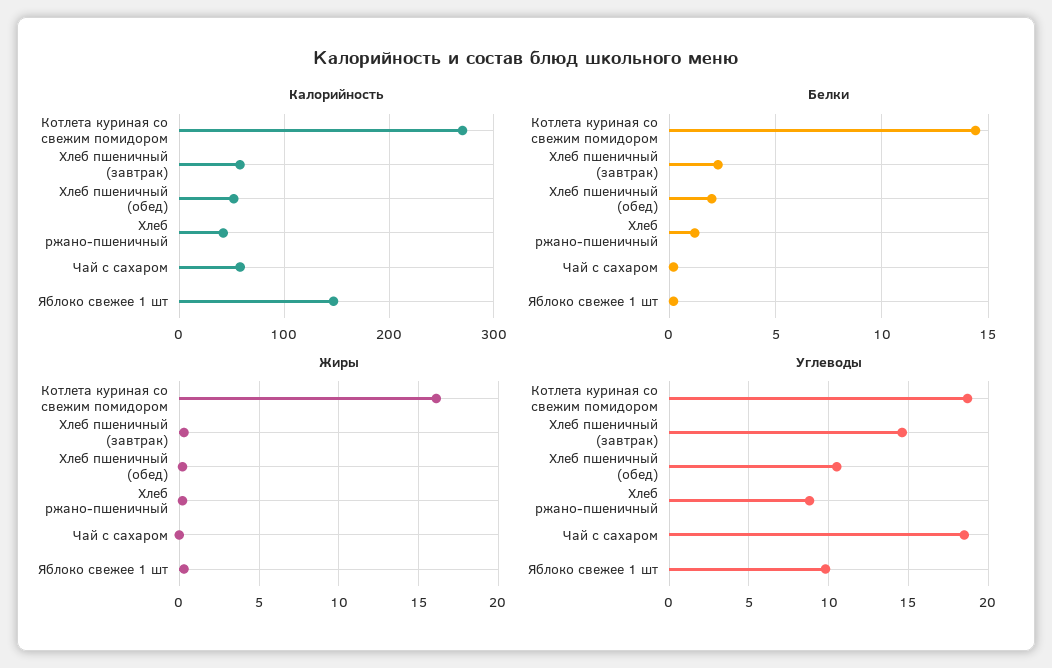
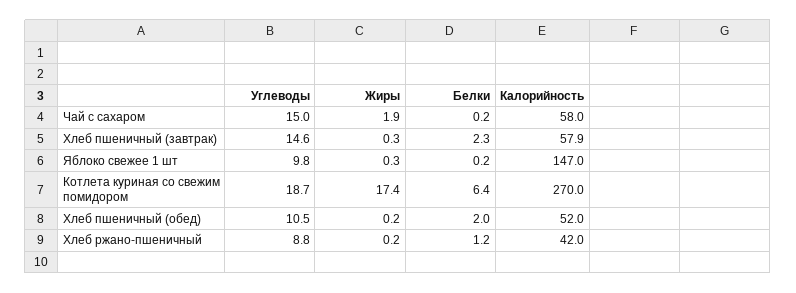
  {
    "Калорийность": {
      "Котлета куриная со свежим помидором": 270,
      "Хлеб пшеничный (завтрак)": 57.9,
      "Хлеб пшеничный (обед)": 52,
      "Хлеб ржано-пшеничный": 42,
      "Чай с сахаром": 58,
      "Яблоко свежее 1 шт": 147
    },
    "Белки": {
-     "Котлета куриная со свежим помидором": 14.5,
+     "Котлета куриная со свежим помидором": 6.4,
      "Хлеб пшеничный (завтрак)": 2.3,
      "Хлеб пшеничный (обед)": 2,
      "Хлеб ржано-пшеничный": 1.2,
      "Чай с сахаром": 0.2,
      "Яблоко свежее 1 шт": 0.2
    },
    "Жиры": {
-     "Котлета куриная со свежим помидором": 16,
+     "Котлета куриная со свежим помидором": 17.4,
      "Хлеб пшеничный (завтрак)": 0.3,
      "Хлеб пшеничный (обед)": 0.2,
      "Хлеб ржано-пшеничный": 0.2,
-     "Чай с сахаром": 0,
+     "Чай с сахаром": 1.9,
      "Яблоко свежее 1 шт": 0.3
    },
    "Углеводы": {
      "Котлета куриная со свежим помидором": 18.7,
      "Хлеб пшеничный (завтрак)": 14.6,
      "Хлеб пшеничный (обед)": 10.5,
      "Хлеб ржано-пшеничный": 8.8,
-     "Чай с сахаром": 18.5,
+     "Чай с сахаром": 15,
      "Яблоко свежее 1 шт": 9.8
    }
  }

